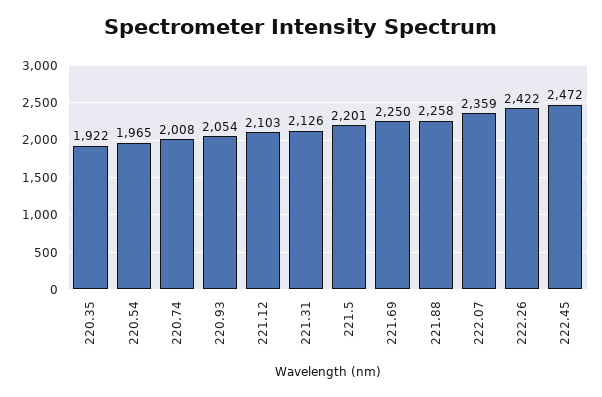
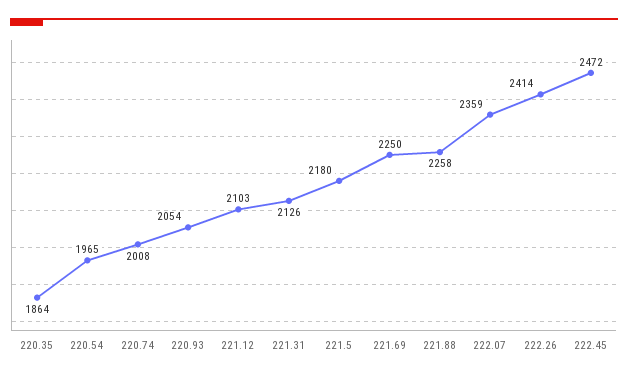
  {
-   "220.35": 1922,
+   "220.35": 1864,
    "220.54": 1965,
    "220.74": 2008,
    "220.93": 2054,
    "221.12": 2103,
    "221.31": 2126,
-   "221.5": 2201,
+   "221.5": 2180,
    "221.69": 2250,
    "221.88": 2258,
    "222.07": 2359,
-   "222.26": 2422,
+   "222.26": 2414,
    "222.45": 2472
  }

